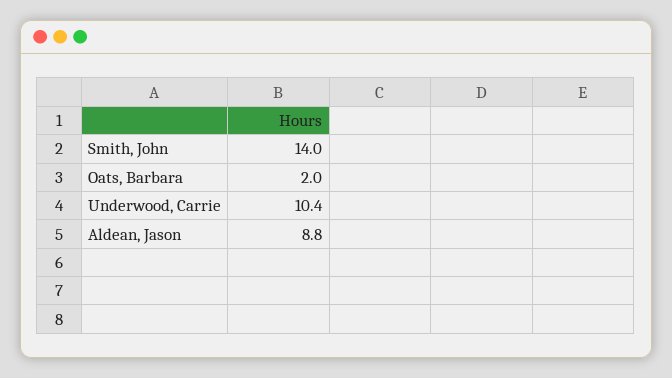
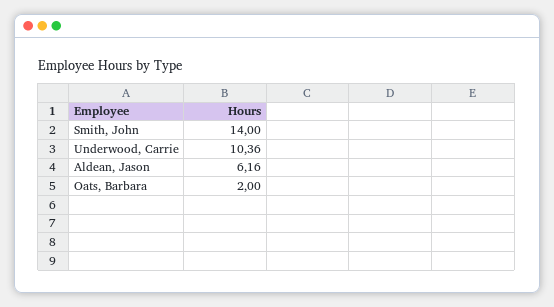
  {
    "Smith, John": 14,
    "Oats, Barbara": 2,
    "Underwood, Carrie": 10.36,
-   "Aldean, Jason": 8.8
+   "Aldean, Jason": 6.16
  }

